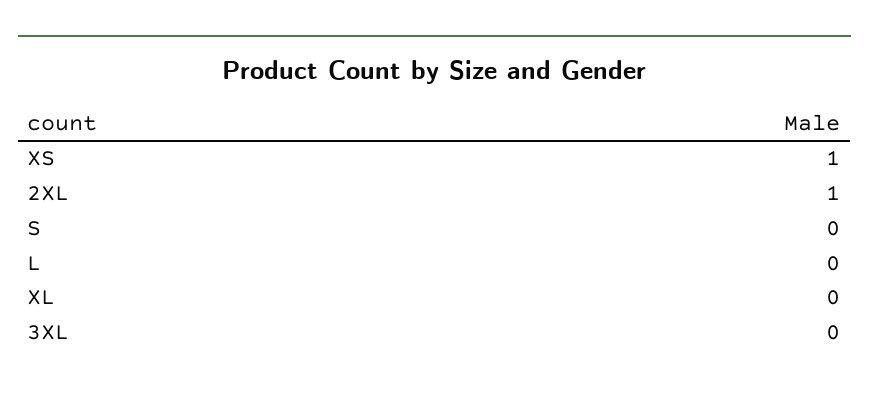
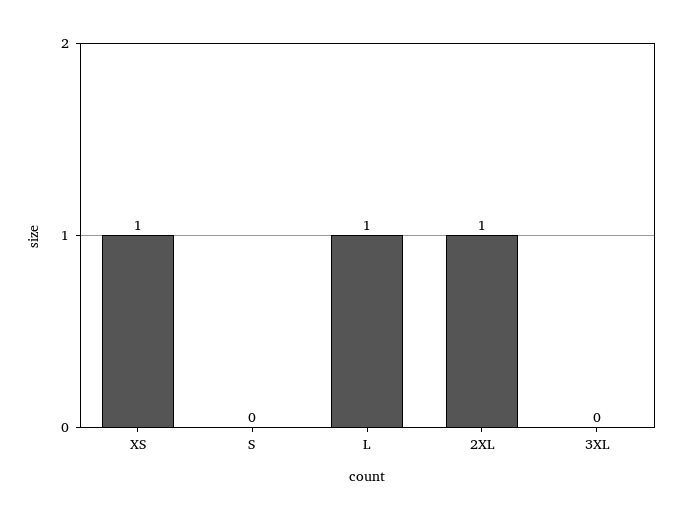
  {
    "XS": 1,
    "2XL": 1,
    "S": 0,
-   "L": 0,
+   "L": 1,
-   "XL": 0,
    "3XL": 0
  }

